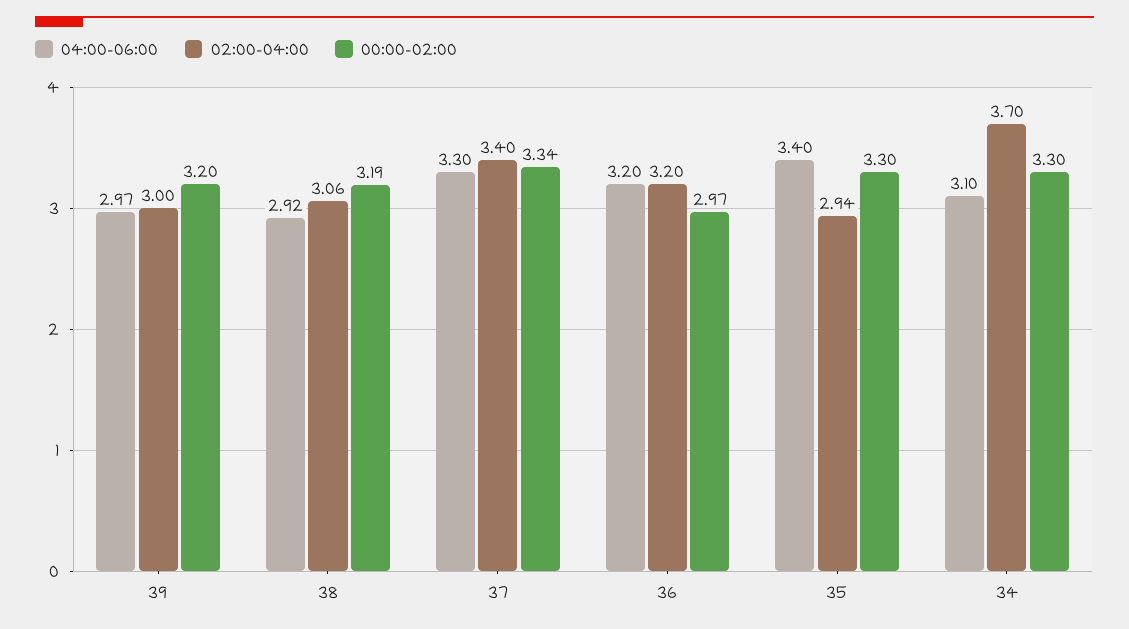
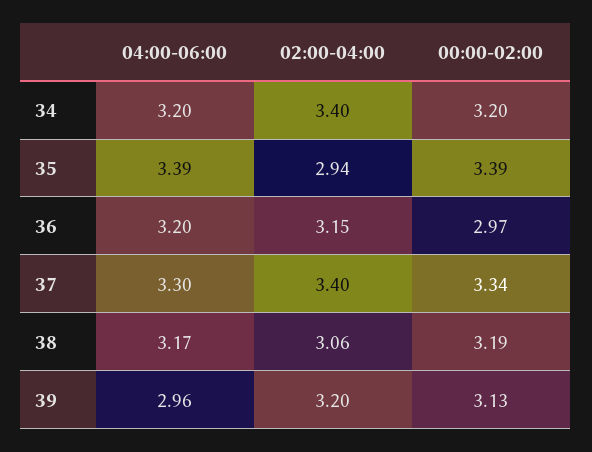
  {
    "04:00-06:00": {
-     "39": 2.97,
+     "39": 2.96,
-     "38": 2.92,
+     "38": 3.17,
      "37": 3.3,
      "36": 3.2,
-     "35": 3.4,
+     "35": 3.39,
-     "34": 3.1
+     "34": 3.2
    },
    "02:00-04:00": {
-     "39": 3,
+     "39": 3.2,
      "38": 3.06,
      "37": 3.4,
-     "36": 3.2,
+     "36": 3.15,
      "35": 2.94,
-     "34": 3.7
+     "34": 3.4
    },
    "00:00-02:00": {
-     "39": 3.2,
+     "39": 3.13,
      "38": 3.19,
      "37": 3.34,
      "36": 2.97,
-     "35": 3.3,
+     "35": 3.39,
-     "34": 3.3
+     "34": 3.2
    }
  }

